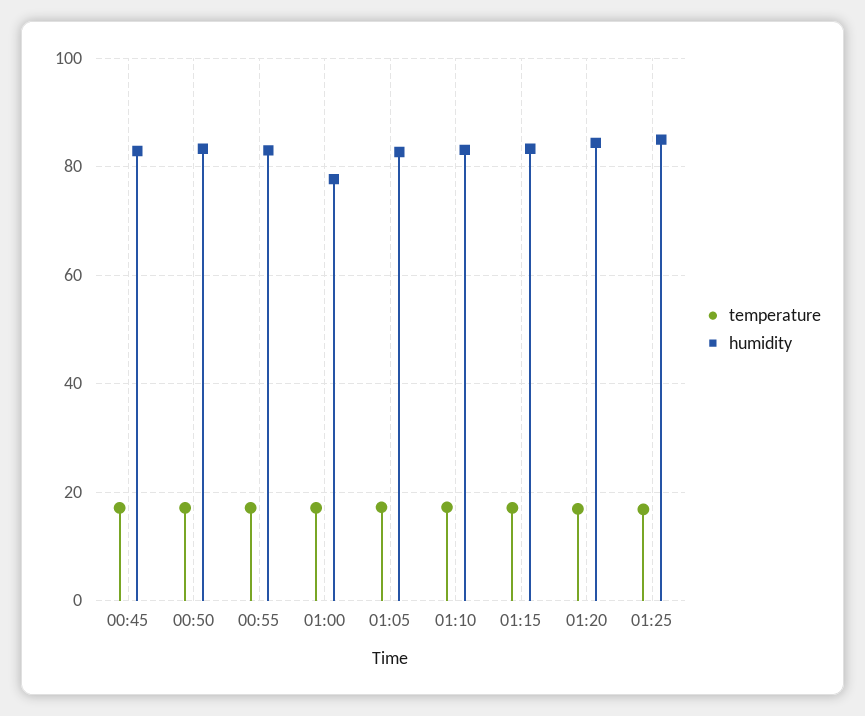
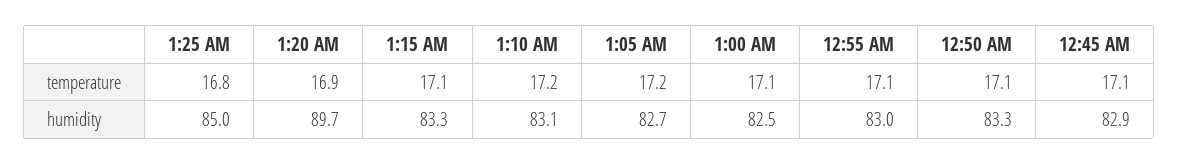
  {
    "temperature": {
      "00:45": 17.1,
      "00:50": 17.1,
      "00:55": 17.1,
      "01:00": 17.1,
      "01:05": 17.2,
      "01:10": 17.2,
      "01:15": 17.1,
      "01:20": 16.9,
      "01:25": 16.8
    },
    "humidity": {
      "00:45": 82.9,
      "00:50": 83.3,
      "00:55": 83,
-     "01:00": 78,
+     "01:00": 82.5,
      "01:05": 82.7,
      "01:10": 83.1,
      "01:15": 83.3,
-     "01:20": 84,
+     "01:20": 89.7,
      "01:25": 85
    }
  }

